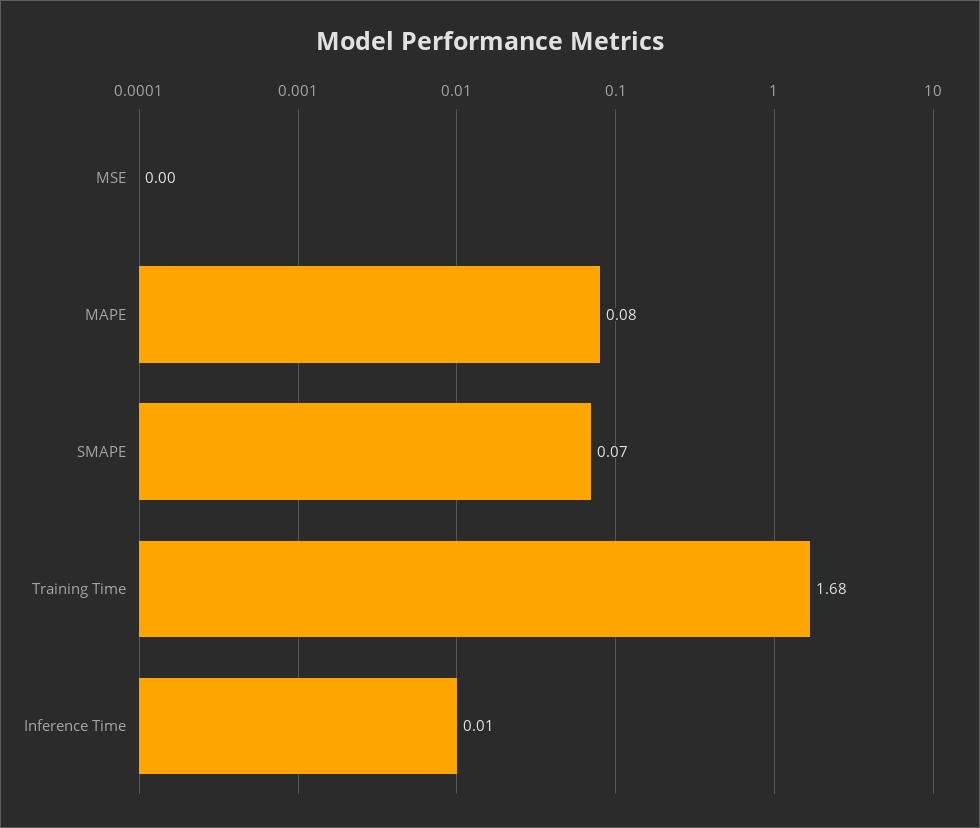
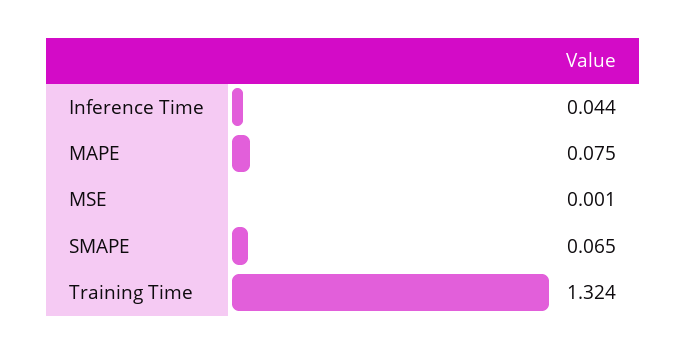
  {
    "MSE": 0.001,
    "MAPE": 0.075,
    "SMAPE": 0.065,
-   "Training Time": 1.68,
+   "Training Time": 1.324,
-   "Inference Time": 0.01
+   "Inference Time": 0.044
  }

